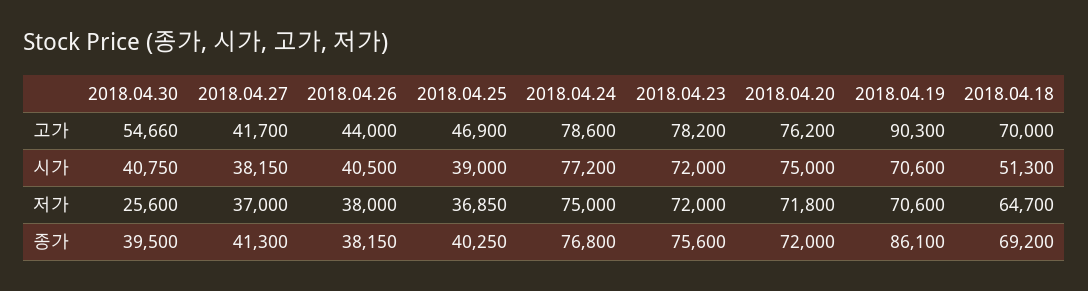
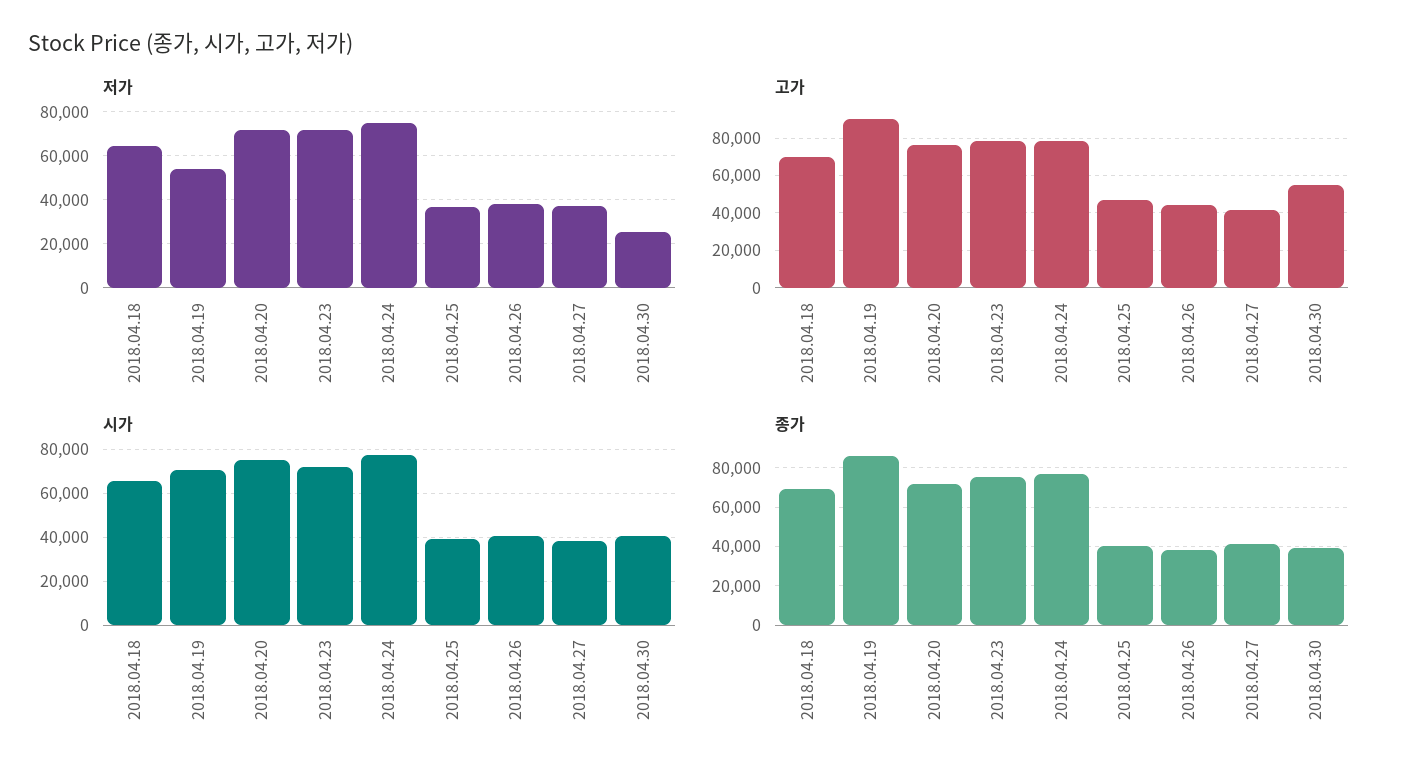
  {
    "고가": {
      "2018.04.30": 54660,
      "2018.04.27": 41700,
      "2018.04.26": 44000,
      "2018.04.25": 46900,
      "2018.04.24": 78600,
      "2018.04.23": 78200,
      "2018.04.20": 76200,
      "2018.04.19": 90300,
      "2018.04.18": 70000
    },
    "시가": {
      "2018.04.30": 40750,
      "2018.04.27": 38150,
      "2018.04.26": 40500,
      "2018.04.25": 39000,
      "2018.04.24": 77200,
      "2018.04.23": 72000,
      "2018.04.20": 75000,
      "2018.04.19": 70600,
-     "2018.04.18": 51300
+     "2018.04.18": 65000
    },
    "저가": {
      "2018.04.30": 25600,
      "2018.04.27": 37000,
      "2018.04.26": 38000,
      "2018.04.25": 36850,
      "2018.04.24": 75000,
      "2018.04.23": 72000,
      "2018.04.20": 71800,
-     "2018.04.19": 70600,
+     "2018.04.19": 55000,
      "2018.04.18": 64700
    },
    "종가": {
      "2018.04.30": 39500,
      "2018.04.27": 41300,
      "2018.04.26": 38150,
      "2018.04.25": 40250,
      "2018.04.24": 76800,
      "2018.04.23": 75600,
      "2018.04.20": 72000,
      "2018.04.19": 86100,
      "2018.04.18": 69200
    }
  }

